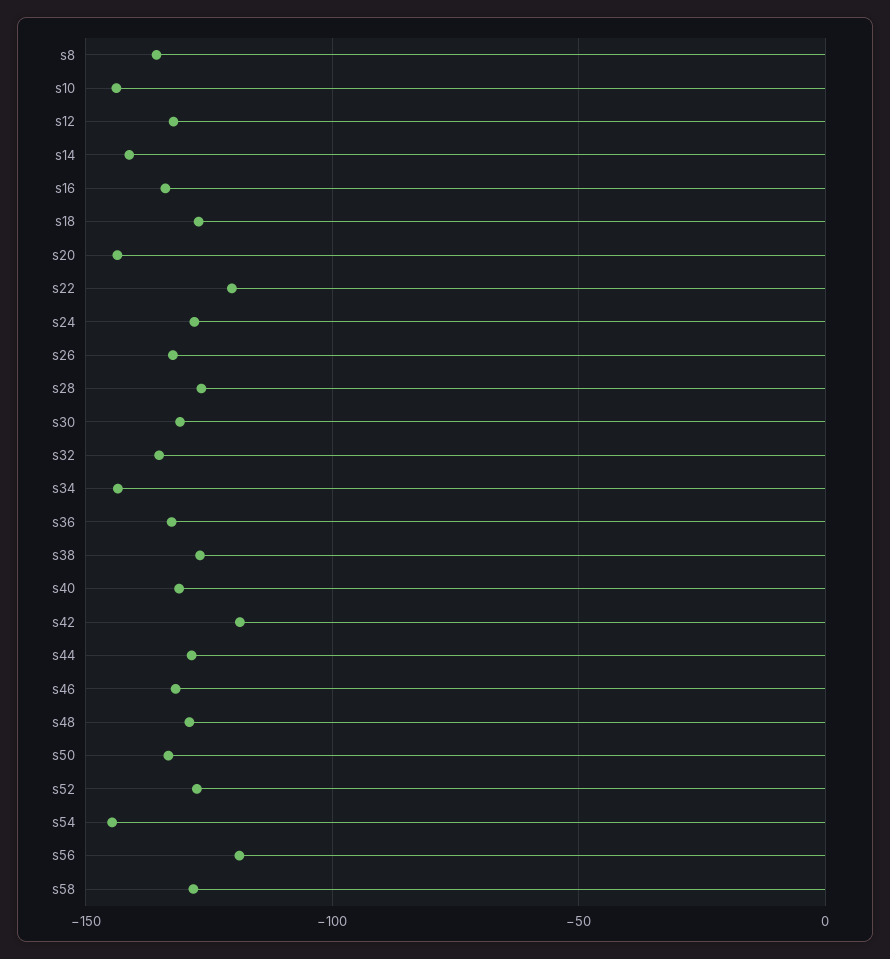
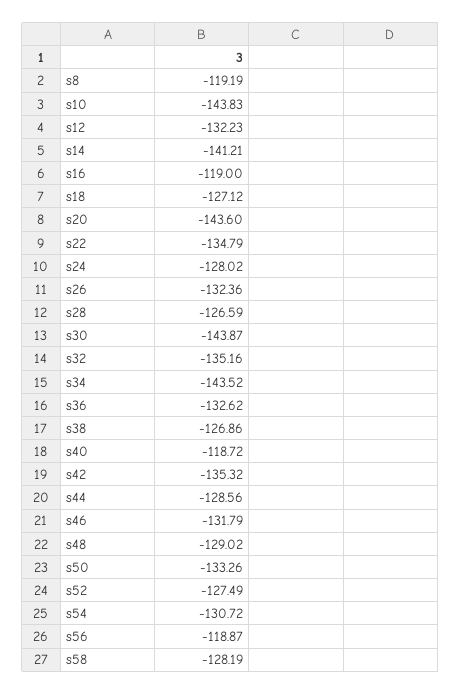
  {
-   "s8": -135,
+   "s8": -119.19,
    "s10": -143.83,
    "s12": -132.23,
    "s14": -141.21,
-   "s16": -135,
+   "s16": -119,
    "s18": -127.12,
    "s20": -143.6,
-   "s22": -120,
+   "s22": -134.79,
    "s24": -128.02,
    "s26": -132.36,
    "s28": -126.59,
-   "s30": -130,
+   "s30": -143.87,
    "s32": -135.16,
    "s34": -143.52,
    "s36": -132.62,
    "s38": -126.86,
-   "s40": -130,
+   "s40": -118.72,
-   "s42": -120,
+   "s42": -135.32,
    "s44": -128.56,
    "s46": -131.79,
    "s48": -129.02,
    "s50": -133.26,
    "s52": -127.49,
-   "s54": -145,
+   "s54": -130.72,
    "s56": -118.87,
    "s58": -128.19
  }

